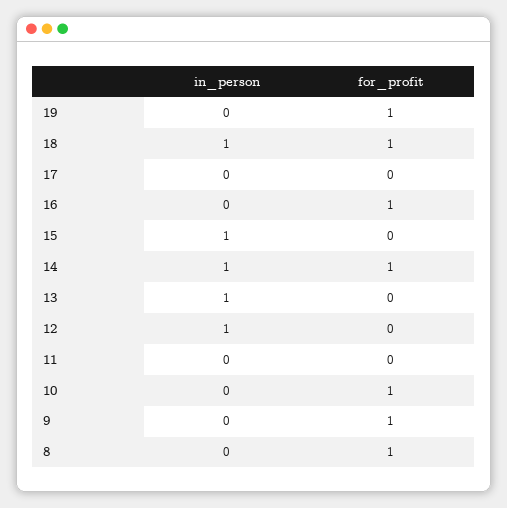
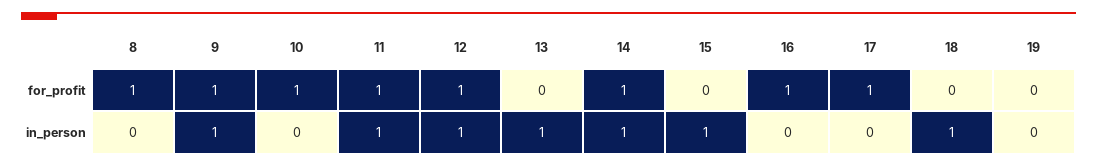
  {
    "in_person": {
      "19": 0,
      "18": 1,
      "17": 0,
      "16": 0,
      "15": 1,
      "14": 1,
      "13": 1,
      "12": 1,
-     "11": 0,
+     "11": 1,
      "10": 0,
-     "9": 0,
+     "9": 1,
      "8": 0
    },
    "for_profit": {
-     "19": 1,
+     "19": 0,
-     "18": 1,
+     "18": 0,
-     "17": 0,
+     "17": 1,
      "16": 1,
      "15": 0,
      "14": 1,
      "13": 0,
-     "12": 0,
+     "12": 1,
-     "11": 0,
+     "11": 1,
      "10": 1,
      "9": 1,
      "8": 1
    }
  }

